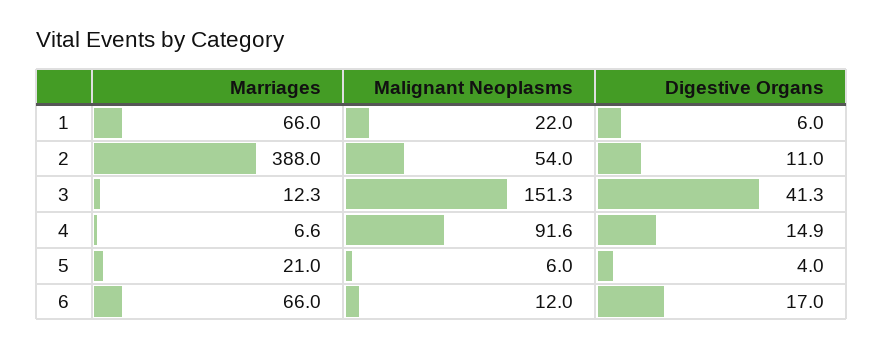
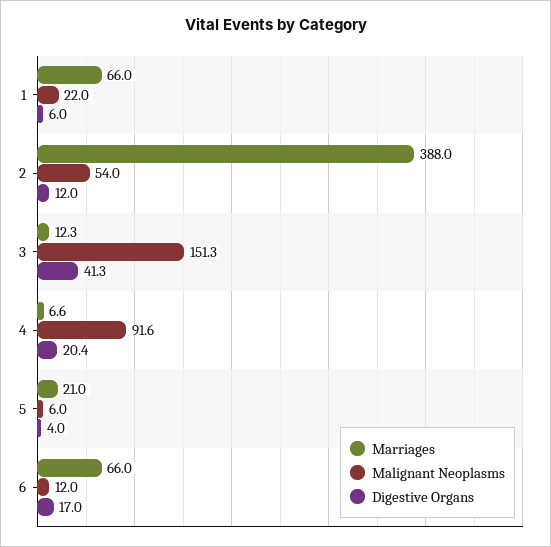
  {
    "Marriages": {
      "1": 66,
      "2": 388,
      "3": 12.3,
      "4": 6.6,
      "5": 21,
      "6": 66
    },
    "Malignant Neoplasms": {
      "1": 22,
      "2": 54,
      "3": 151.3,
      "4": 91.6,
      "5": 6,
      "6": 12
    },
    "Digestive Organs": {
      "1": 6,
-     "2": 11,
+     "2": 12,
      "3": 41.3,
-     "4": 14.9,
+     "4": 20.4,
      "5": 4,
      "6": 17
    }
  }

